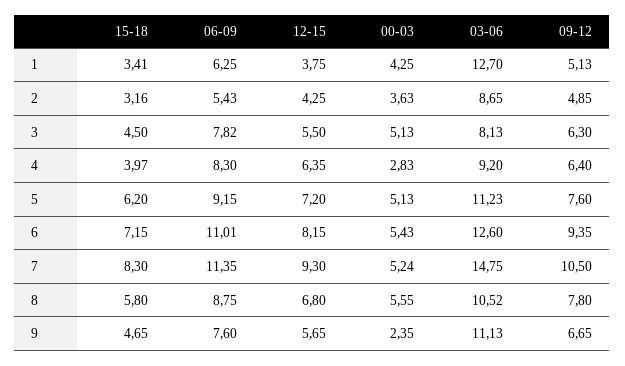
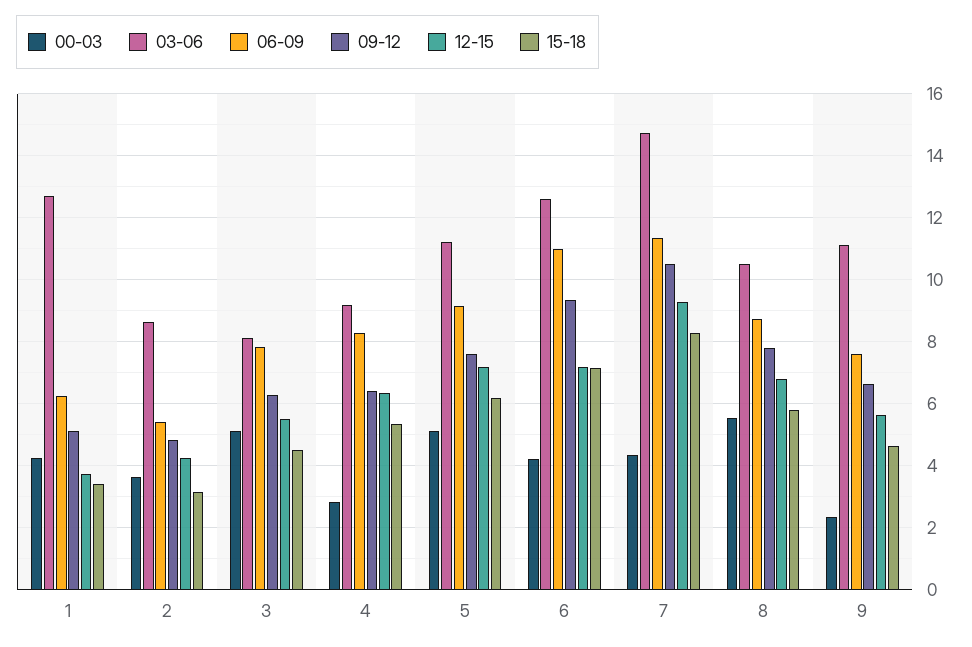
  {
    "15-18": {
      "1": 3.41,
      "2": 3.16,
      "3": 4.5,
-     "4": 3.97,
+     "4": 5.4,
      "5": 6.2,
      "6": 7.15,
      "7": 8.3,
      "8": 5.8,
      "9": 4.65
    },
    "06-09": {
      "1": 6.25,
      "2": 5.43,
      "3": 7.82,
      "4": 8.3,
      "5": 9.15,
      "6": 11.01,
      "7": 11.35,
      "8": 8.75,
      "9": 7.6
    },
    "12-15": {
      "1": 3.75,
      "2": 4.25,
      "3": 5.5,
      "4": 6.35,
      "5": 7.2,
-     "6": 8.15,
+     "6": 7.2,
      "7": 9.3,
      "8": 6.8,
      "9": 5.65
    },
    "00-03": {
      "1": 4.25,
      "2": 3.63,
      "3": 5.13,
      "4": 2.83,
      "5": 5.13,
-     "6": 5.43,
+     "6": 4.2,
-     "7": 5.24,
+     "7": 4.4,
      "8": 5.55,
      "9": 2.35
    },
    "03-06": {
      "1": 12.7,
      "2": 8.65,
      "3": 8.13,
      "4": 9.2,
      "5": 11.23,
      "6": 12.6,
      "7": 14.75,
      "8": 10.52,
      "9": 11.13
    },
    "09-12": {
      "1": 5.13,
      "2": 4.85,
      "3": 6.3,
      "4": 6.4,
      "5": 7.6,
      "6": 9.35,
      "7": 10.5,
      "8": 7.8,
      "9": 6.65
    }
  }

